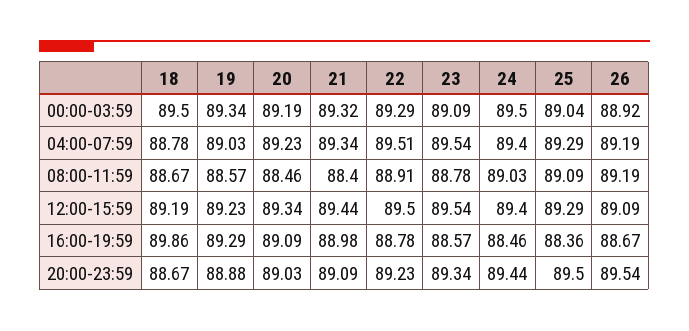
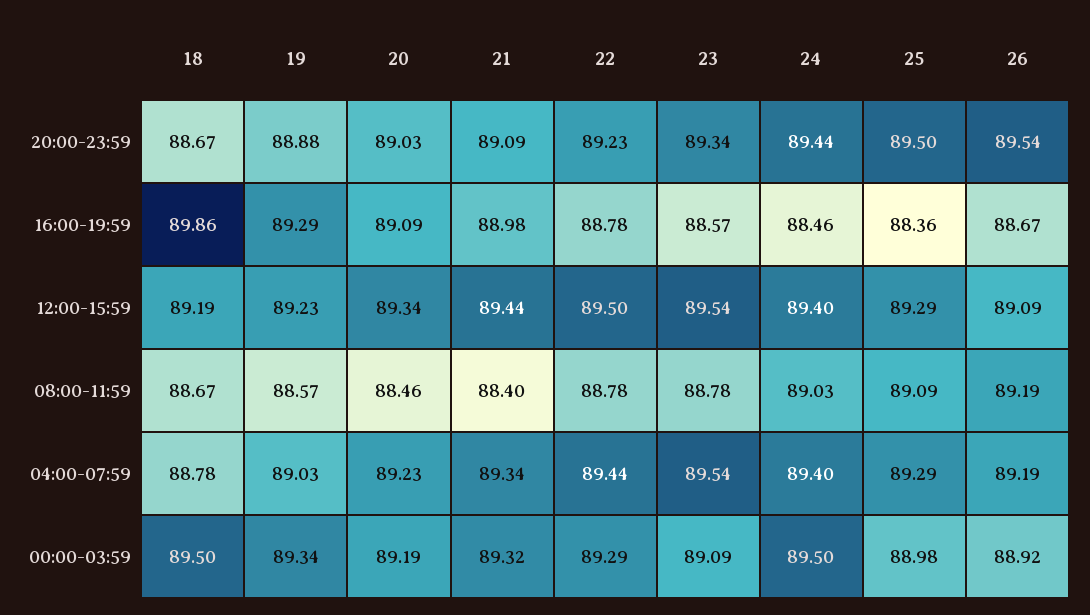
  {
    "18": {
      "00:00-03:59": 89.5,
      "04:00-07:59": 88.78,
      "08:00-11:59": 88.67,
      "12:00-15:59": 89.19,
      "16:00-19:59": 89.86,
      "20:00-23:59": 88.67
    },
    "19": {
      "00:00-03:59": 89.34,
      "04:00-07:59": 89.03,
      "08:00-11:59": 88.57,
      "12:00-15:59": 89.23,
      "16:00-19:59": 89.29,
      "20:00-23:59": 88.88
    },
    "20": {
      "00:00-03:59": 89.19,
      "04:00-07:59": 89.23,
      "08:00-11:59": 88.46,
      "12:00-15:59": 89.34,
      "16:00-19:59": 89.09,
      "20:00-23:59": 89.03
    },
    "21": {
      "00:00-03:59": 89.32,
      "04:00-07:59": 89.34,
      "08:00-11:59": 88.4,
      "12:00-15:59": 89.44,
      "16:00-19:59": 88.98,
      "20:00-23:59": 89.09
    },
    "22": {
      "00:00-03:59": 89.29,
-     "04:00-07:59": 89.51,
+     "04:00-07:59": 89.44,
-     "08:00-11:59": 88.91,
+     "08:00-11:59": 88.78,
      "12:00-15:59": 89.5,
      "16:00-19:59": 88.78,
      "20:00-23:59": 89.23
    },
    "23": {
      "00:00-03:59": 89.09,
      "04:00-07:59": 89.54,
      "08:00-11:59": 88.78,
      "12:00-15:59": 89.54,
      "16:00-19:59": 88.57,
      "20:00-23:59": 89.34
    },
    "24": {
      "00:00-03:59": 89.5,
      "04:00-07:59": 89.4,
      "08:00-11:59": 89.03,
      "12:00-15:59": 89.4,
      "16:00-19:59": 88.46,
      "20:00-23:59": 89.44
    },
    "25": {
-     "00:00-03:59": 89.04,
+     "00:00-03:59": 88.98,
      "04:00-07:59": 89.29,
      "08:00-11:59": 89.09,
      "12:00-15:59": 89.29,
      "16:00-19:59": 88.36,
      "20:00-23:59": 89.5
    },
    "26": {
      "00:00-03:59": 88.92,
      "04:00-07:59": 89.19,
      "08:00-11:59": 89.19,
      "12:00-15:59": 89.09,
      "16:00-19:59": 88.67,
      "20:00-23:59": 89.54
    }
  }

